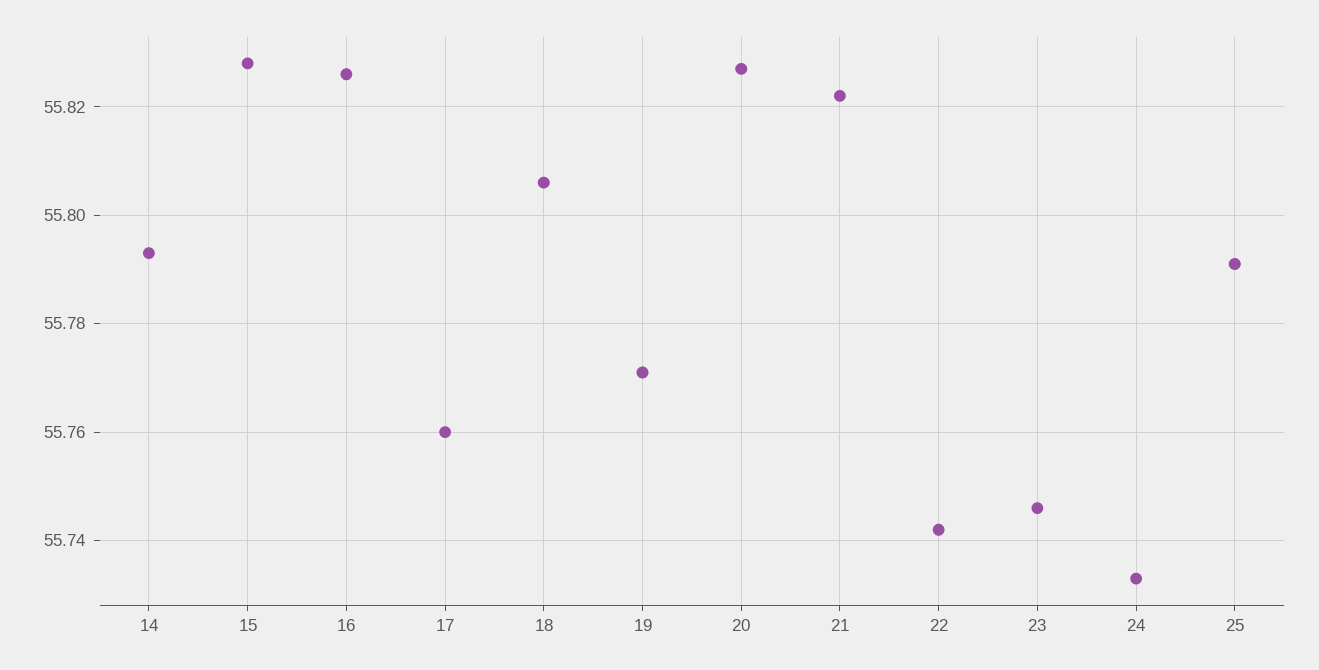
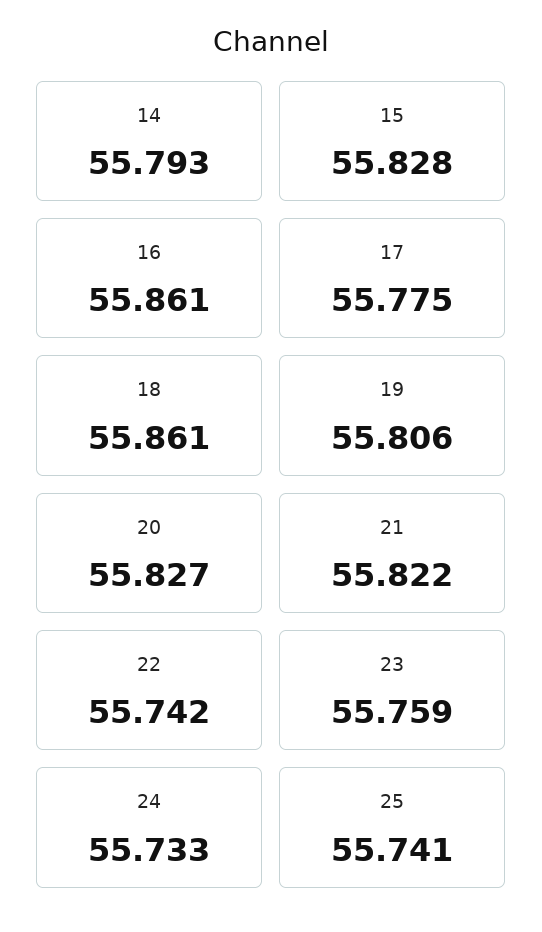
  {
    "14": 55.793,
    "15": 55.828,
-   "16": 55.825,
+   "16": 55.861,
-   "17": 55.76,
+   "17": 55.775,
-   "18": 55.805,
+   "18": 55.861,
-   "19": 55.77,
+   "19": 55.806,
    "20": 55.827,
    "21": 55.822,
    "22": 55.742,
-   "23": 55.745,
+   "23": 55.759,
    "24": 55.733,
-   "25": 55.79
+   "25": 55.741
  }

